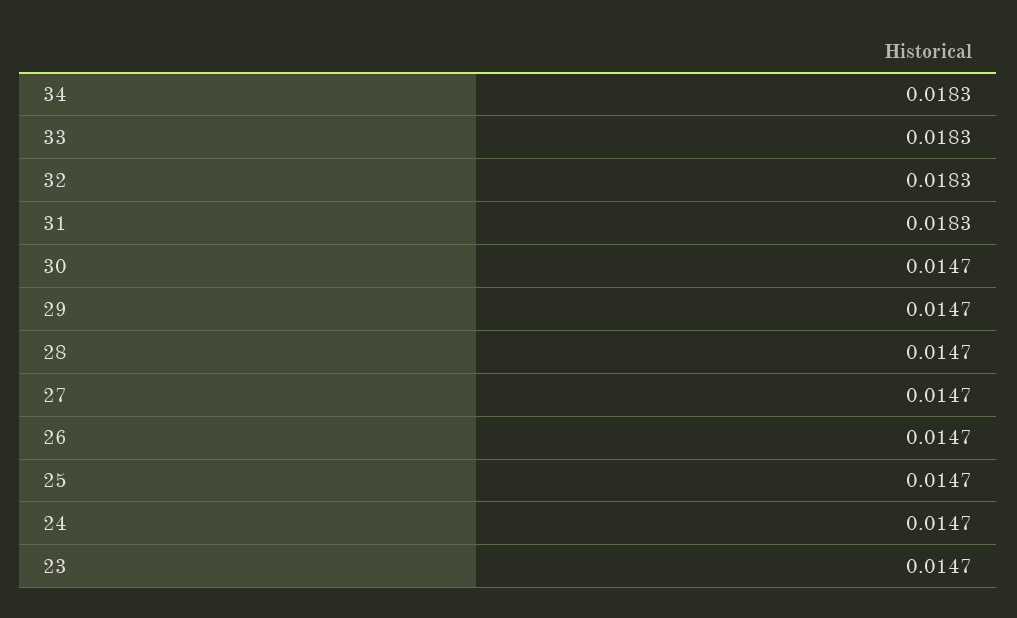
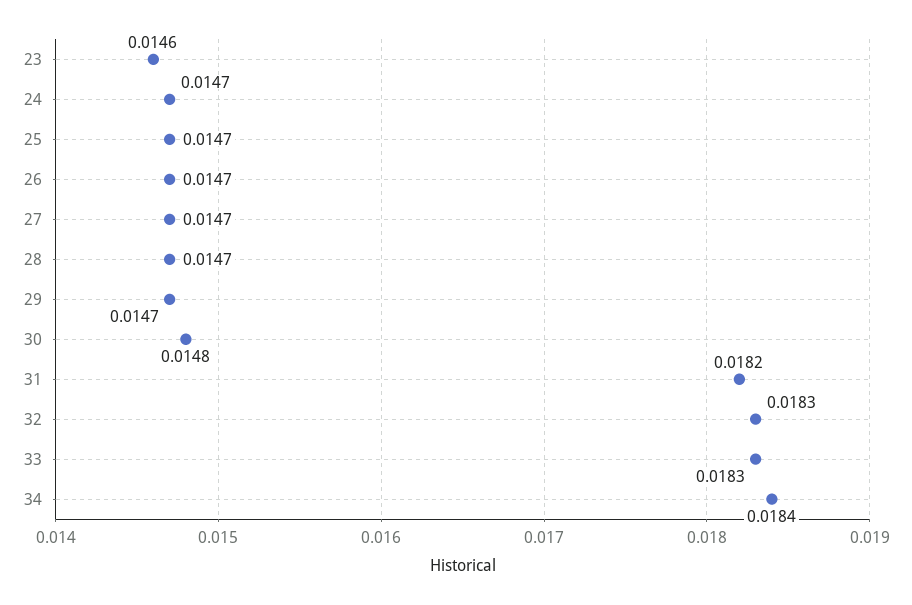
  {
-   "34": 0.0183,
+   "34": 0.0184,
    "33": 0.0183,
    "32": 0.0183,
-   "31": 0.0183,
+   "31": 0.0182,
-   "30": 0.0147,
+   "30": 0.0148,
    "29": 0.0147,
    "28": 0.0147,
    "27": 0.0147,
    "26": 0.0147,
    "25": 0.0147,
    "24": 0.0147,
-   "23": 0.0147
+   "23": 0.0146
  }

